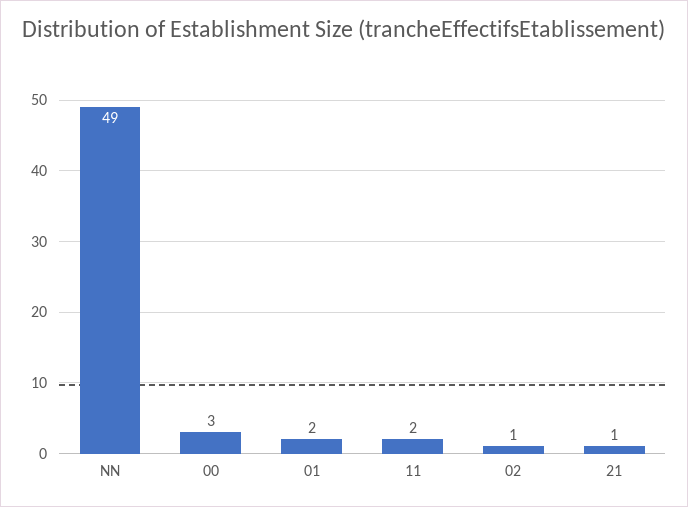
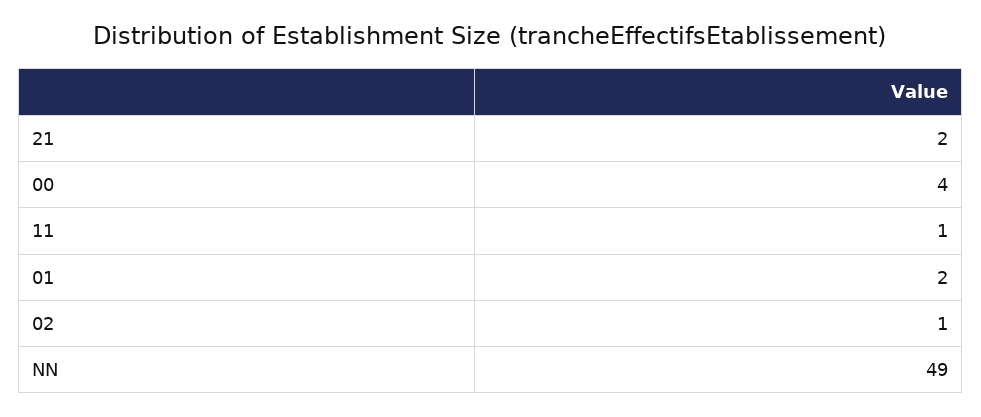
  {
    "NN": 49,
-   "00": 3,
+   "00": 4,
    "01": 2,
-   "11": 2,
+   "11": 1,
    "02": 1,
-   "21": 1
+   "21": 2
  }

